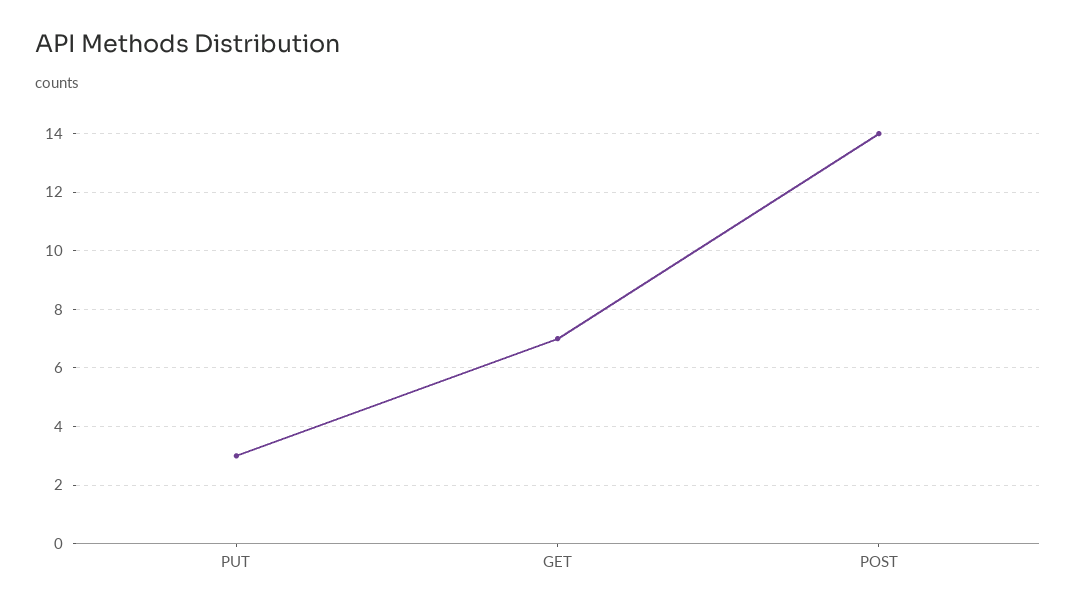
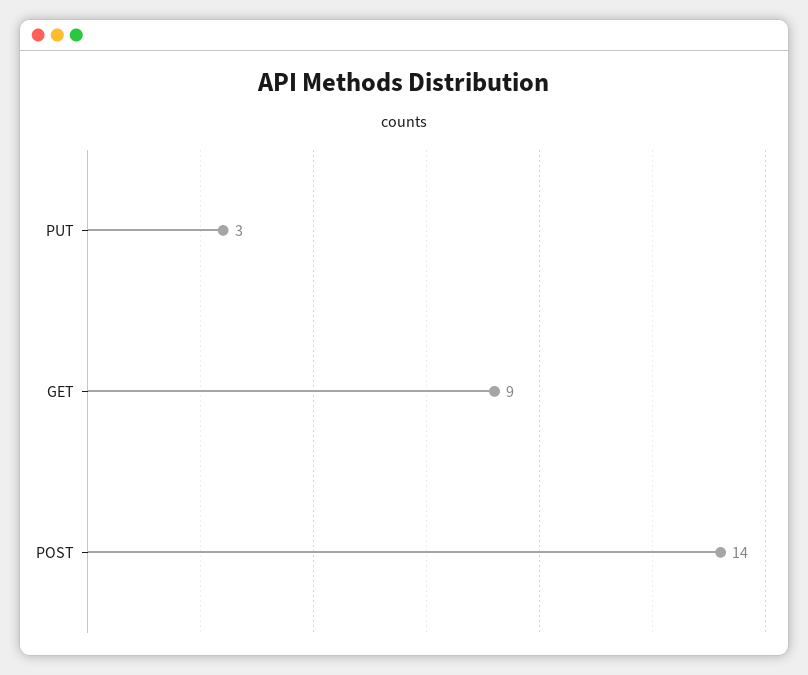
  {
    "PUT": 3,
-   "GET": 7,
+   "GET": 9,
    "POST": 14
  }

